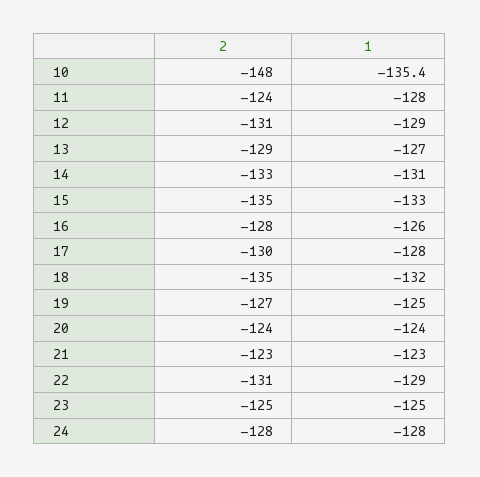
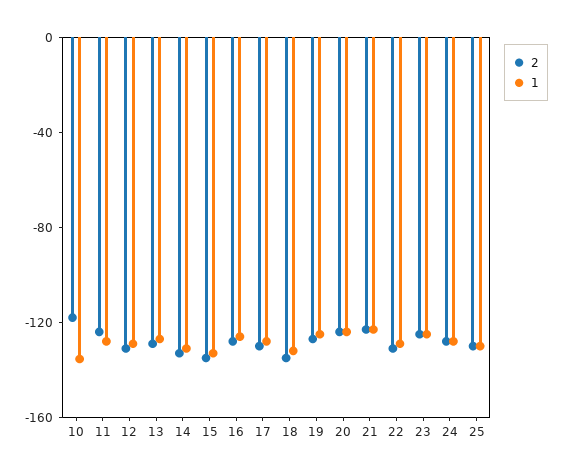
  {
    "2": {
-     "10": -148,
+     "10": -120,
      "11": -124,
      "12": -131,
      "13": -129,
      "14": -133,
      "15": -135,
      "16": -128,
      "17": -130,
      "18": -135,
      "19": -127,
      "20": -124,
      "21": -123,
      "22": -131,
      "23": -125,
-     "24": -128
+     "24": -128,
+     "25": -130
    },
    "1": {
      "10": -135.4,
      "11": -128,
      "12": -129,
      "13": -127,
      "14": -131,
      "15": -133,
      "16": -126,
      "17": -128,
      "18": -132,
      "19": -125,
      "20": -124,
      "21": -123,
      "22": -129,
      "23": -125,
-     "24": -128
+     "24": -128,
+     "25": -130
    }
  }

